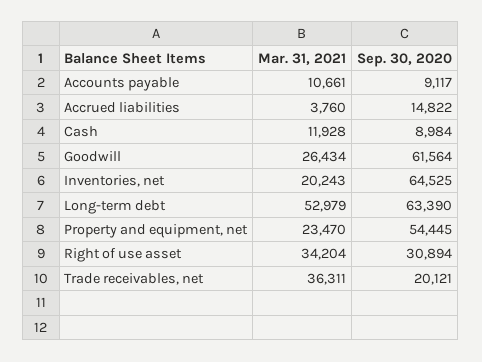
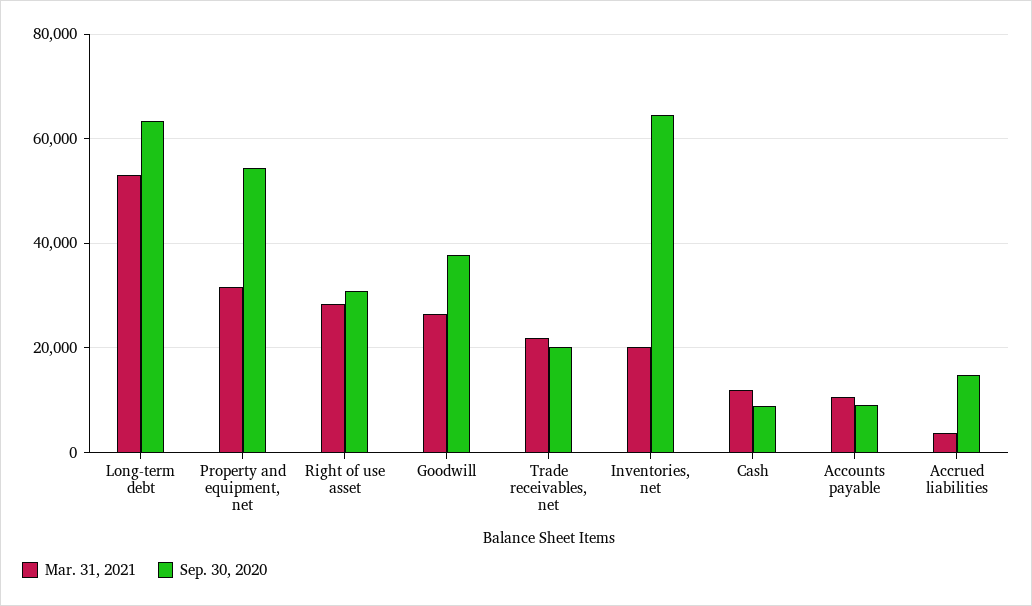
  {
    "Mar. 31, 2021": {
      "Accounts payable": 10661,
      "Accrued liabilities": 3760,
      "Cash": 11928,
      "Goodwill": 26434,
      "Inventories, net": 20243,
      "Long-term debt": 52979,
-     "Property and equipment, net": 23470,
+     "Property and equipment, net": 32000,
-     "Right of use asset": 34204,
+     "Right of use asset": 28000,
-     "Trade receivables, net": 36311
+     "Trade receivables, net": 22000
    },
    "Sep. 30, 2020": {
      "Accounts payable": 9117,
      "Accrued liabilities": 14822,
      "Cash": 8984,
-     "Goodwill": 61564,
+     "Goodwill": 38000,
      "Inventories, net": 64525,
      "Long-term debt": 63390,
      "Property and equipment, net": 54445,
      "Right of use asset": 30894,
      "Trade receivables, net": 20121
    }
  }

